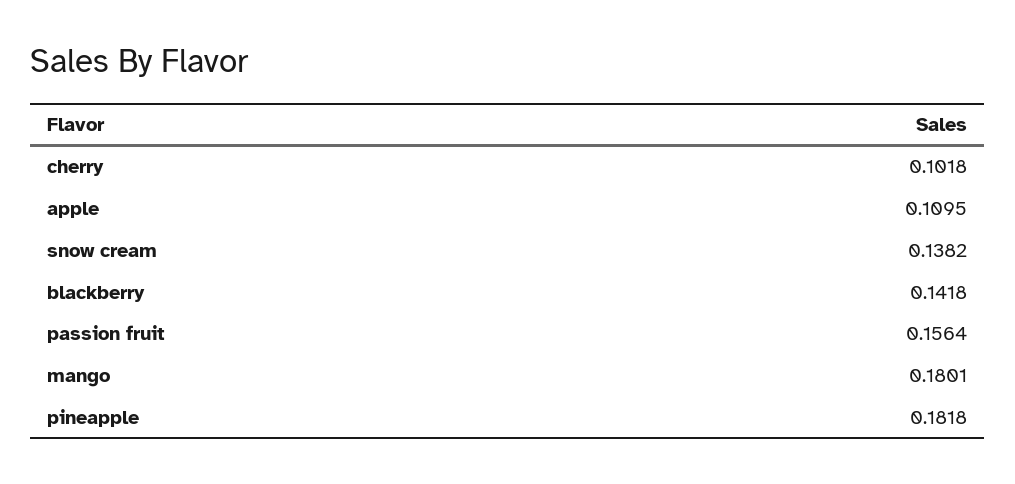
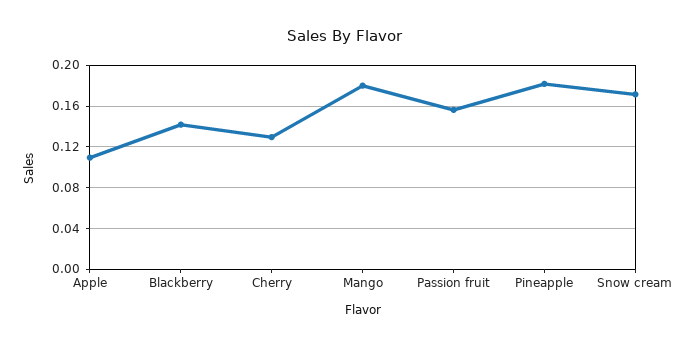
  {
-   "cherry": 0.1018,
+   "cherry": 0.13,
    "apple": 0.1095,
-   "snow cream": 0.1382,
+   "snow cream": 0.17,
    "blackberry": 0.1418,
    "passion fruit": 0.1564,
    "mango": 0.1801,
    "pineapple": 0.1818
  }

